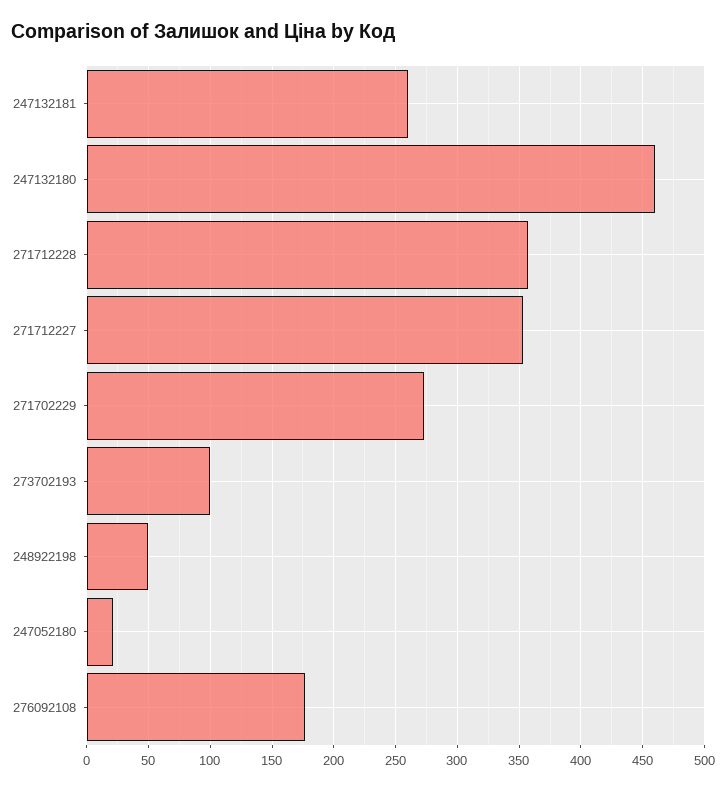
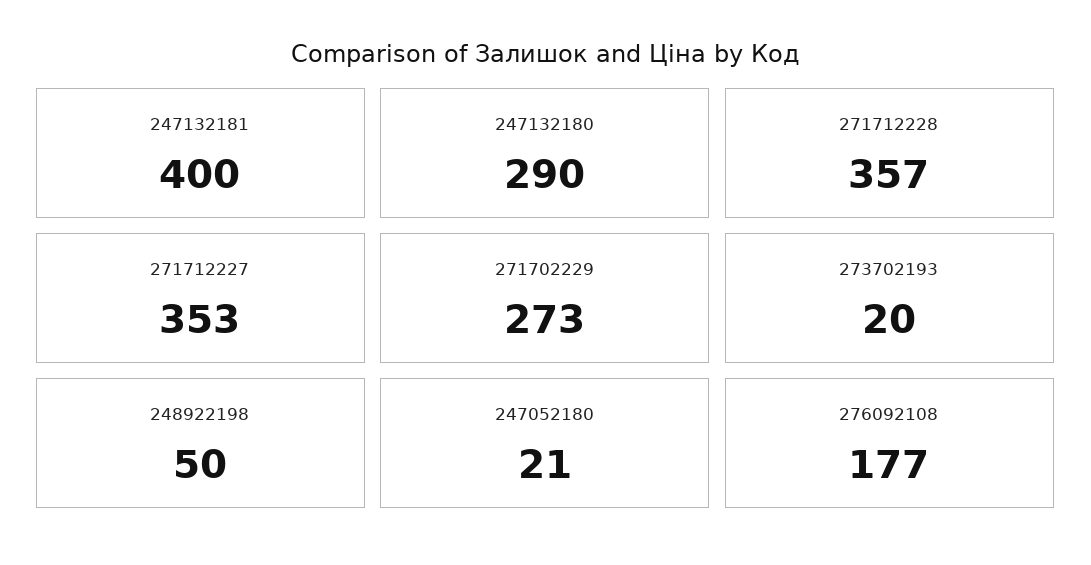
  {
-   "247132181": 260,
+   "247132181": 400,
-   "247132180": 460,
+   "247132180": 290,
    "271712228": 357,
    "271712227": 353,
    "271702229": 273,
-   "273702193": 100,
+   "273702193": 20,
    "248922198": 50,
    "247052180": 21,
    "276092108": 177
  }

